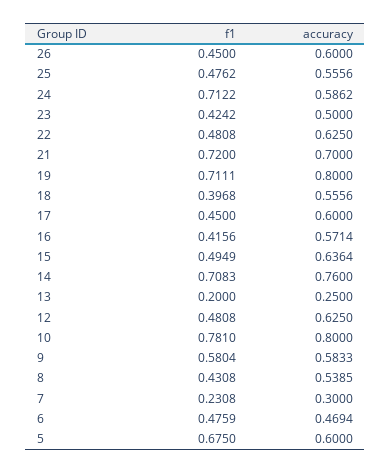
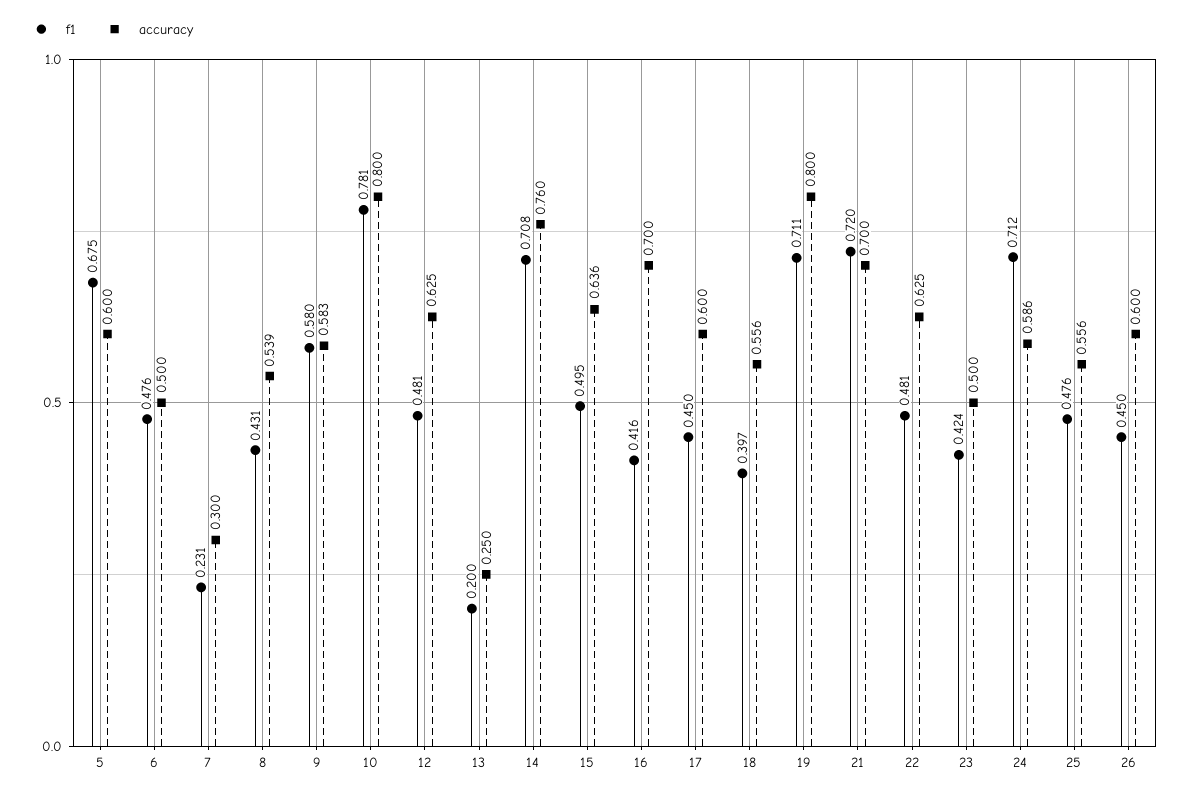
  {
    "f1": {
      "26": 0.45,
      "25": 0.4762,
      "24": 0.7122,
      "23": 0.4242,
      "22": 0.4808,
      "21": 0.72,
      "19": 0.7111,
      "18": 0.3968,
      "17": 0.45,
      "16": 0.4156,
      "15": 0.4949,
      "14": 0.7083,
      "13": 0.2,
      "12": 0.4808,
      "10": 0.781,
      "9": 0.5804,
      "8": 0.4308,
      "7": 0.2308,
      "6": 0.4759,
      "5": 0.675
    },
    "accuracy": {
      "26": 0.6,
      "25": 0.5556,
      "24": 0.5862,
      "23": 0.5,
      "22": 0.625,
      "21": 0.7,
      "19": 0.8,
      "18": 0.5556,
      "17": 0.6,
-     "16": 0.5714,
+     "16": 0.7,
      "15": 0.6364,
      "14": 0.76,
      "13": 0.25,
      "12": 0.625,
      "10": 0.8,
      "9": 0.5833,
      "8": 0.5385,
      "7": 0.3,
-     "6": 0.4694,
+     "6": 0.5,
      "5": 0.6
    }
  }

